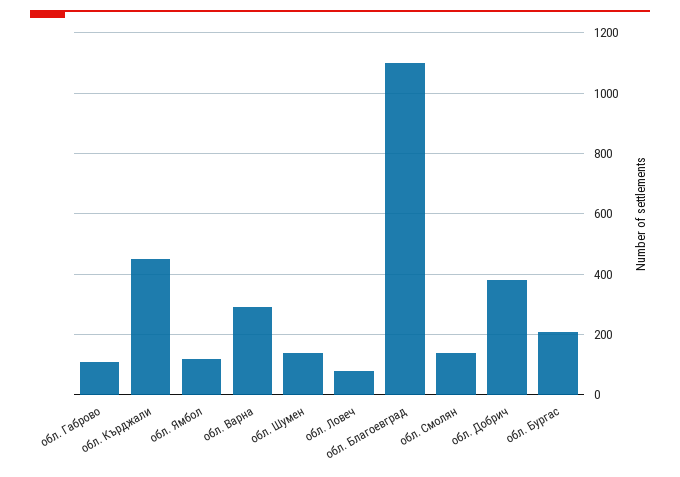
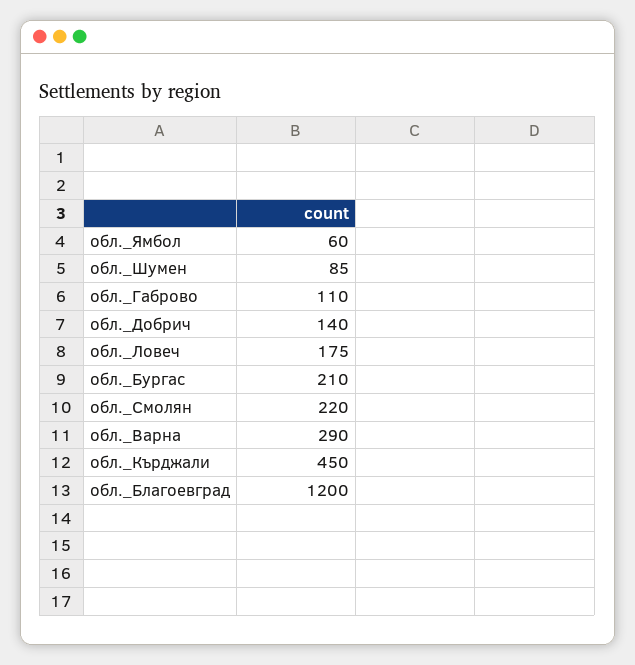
  {
    "обл. Габрово": 110,
    "обл. Кърджали": 450,
-   "обл. Ямбол": 120,
+   "обл. Ямбол": 60,
    "обл. Варна": 290,
-   "обл. Шумен": 140,
+   "обл. Шумен": 85,
-   "обл. Ловеч": 80,
+   "обл. Ловеч": 175,
-   "обл. Благоевград": 1100,
+   "обл. Благоевград": 1200,
-   "обл. Смолян": 140,
+   "обл. Смолян": 220,
-   "обл. Добрич": 380,
+   "обл. Добрич": 140,
    "обл. Бургас": 210
  }

